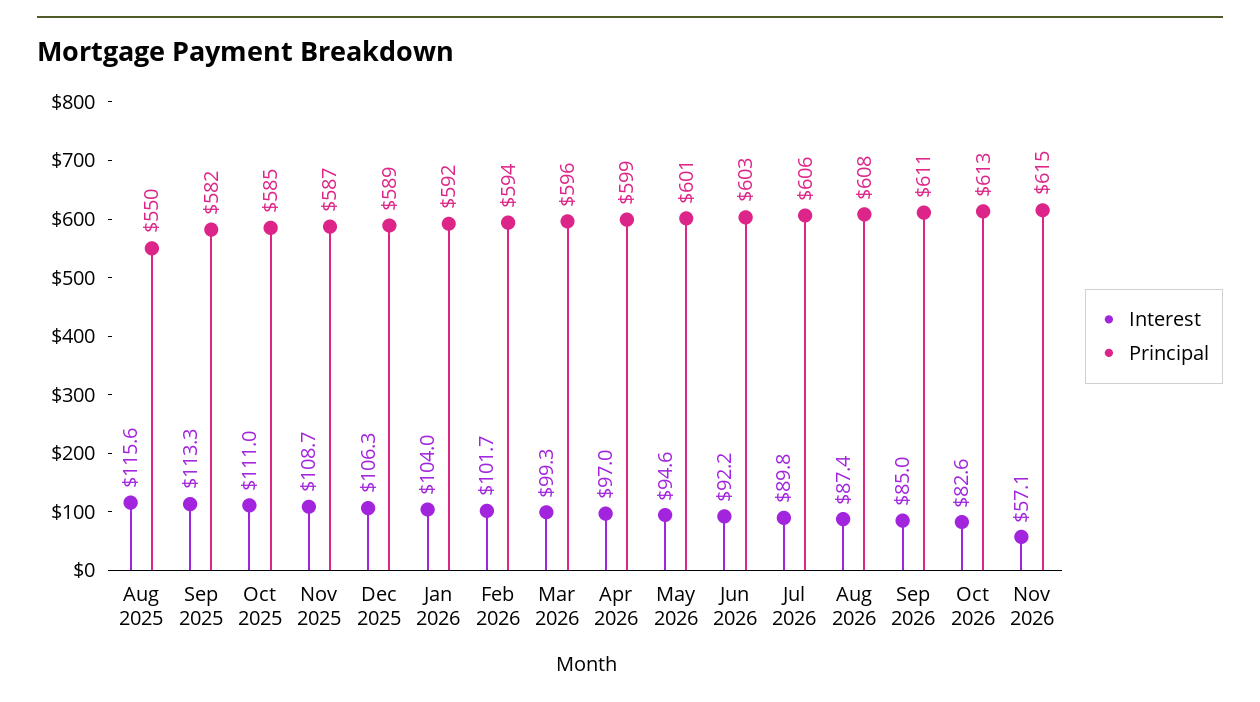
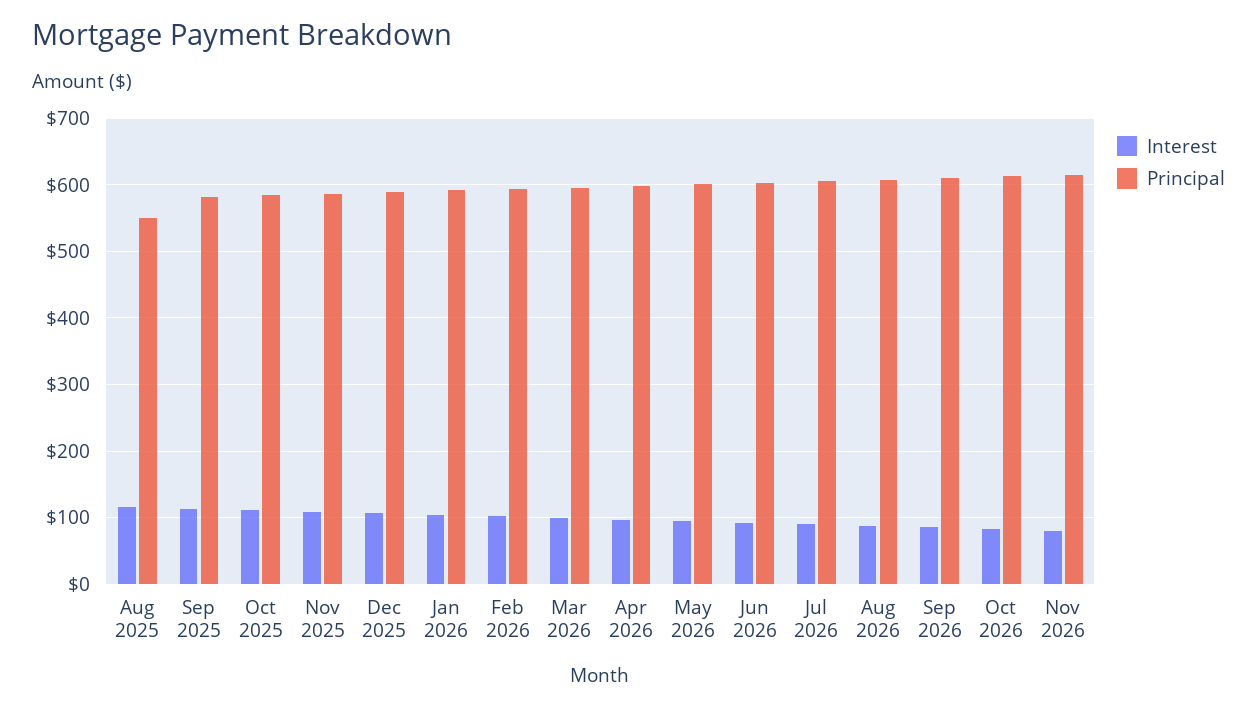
  {
    "Interest": {
      "Aug 2025": 115.6,
      "Sep 2025": 113.3,
      "Oct 2025": 111,
      "Nov 2025": 108.7,
      "Dec 2025": 106.3,
      "Jan 2026": 104,
      "Feb 2026": 101.7,
      "Mar 2026": 99.3,
      "Apr 2026": 97,
      "May 2026": 94.6,
      "Jun 2026": 92.2,
      "Jul 2026": 89.8,
      "Aug 2026": 87.4,
      "Sep 2026": 85,
      "Oct 2026": 82.6,
-     "Nov 2026": 57.1
+     "Nov 2026": 80
    },
    "Principal": {
      "Aug 2025": 550,
      "Sep 2025": 582,
      "Oct 2025": 585,
      "Nov 2025": 587,
      "Dec 2025": 589,
      "Jan 2026": 592,
      "Feb 2026": 594,
      "Mar 2026": 596,
      "Apr 2026": 599,
      "May 2026": 601,
      "Jun 2026": 603,
      "Jul 2026": 606,
      "Aug 2026": 608,
      "Sep 2026": 611,
      "Oct 2026": 613,
      "Nov 2026": 615
    }
  }

